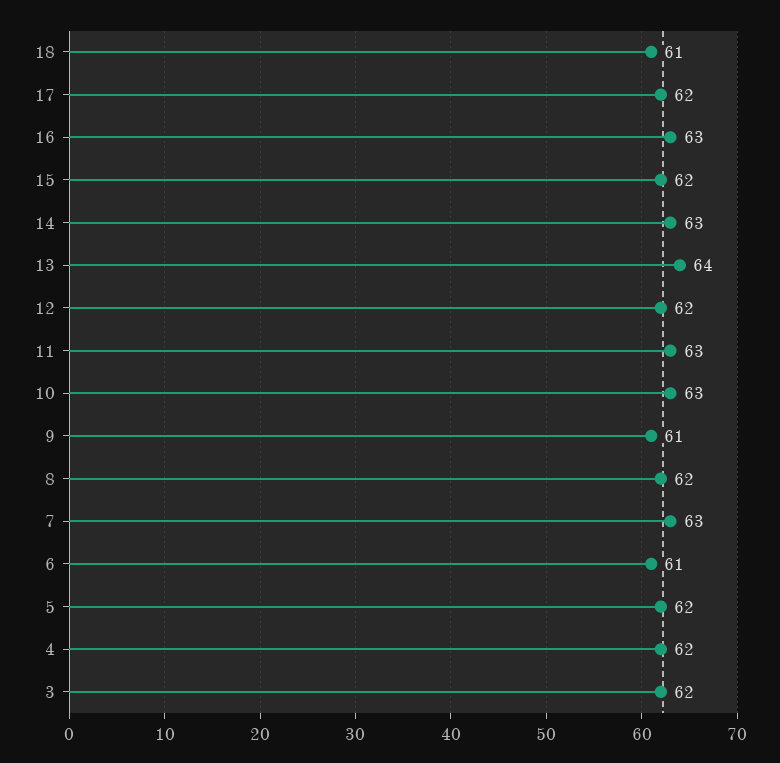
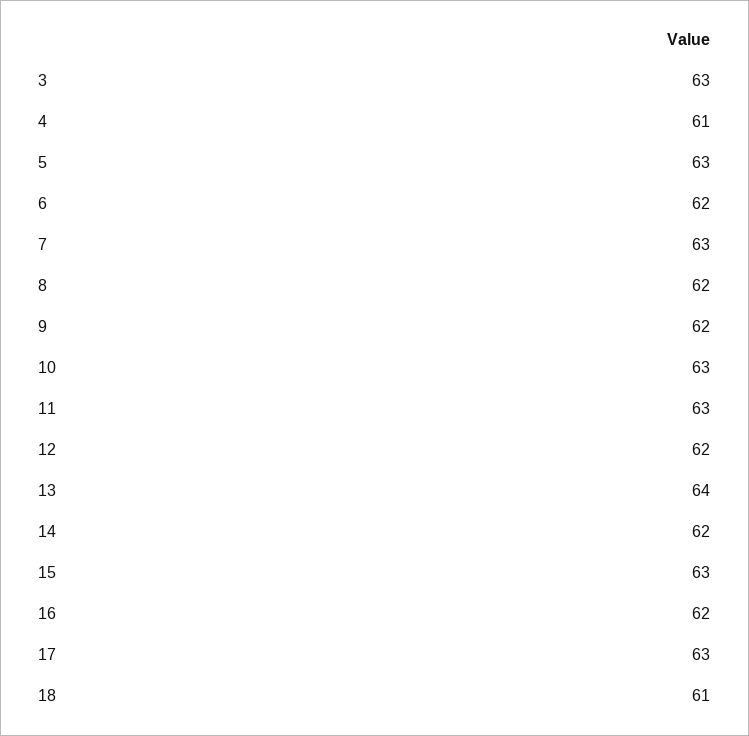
  {
    "18": 61,
-   "17": 62,
+   "17": 63,
-   "16": 63,
+   "16": 62,
-   "15": 62,
+   "15": 63,
-   "14": 63,
+   "14": 62,
    "13": 64,
    "12": 62,
    "11": 63,
    "10": 63,
-   "9": 61,
+   "9": 62,
    "8": 62,
    "7": 63,
-   "6": 61,
+   "6": 62,
-   "5": 62,
+   "5": 63,
-   "4": 62,
+   "4": 61,
-   "3": 62
+   "3": 63
  }

